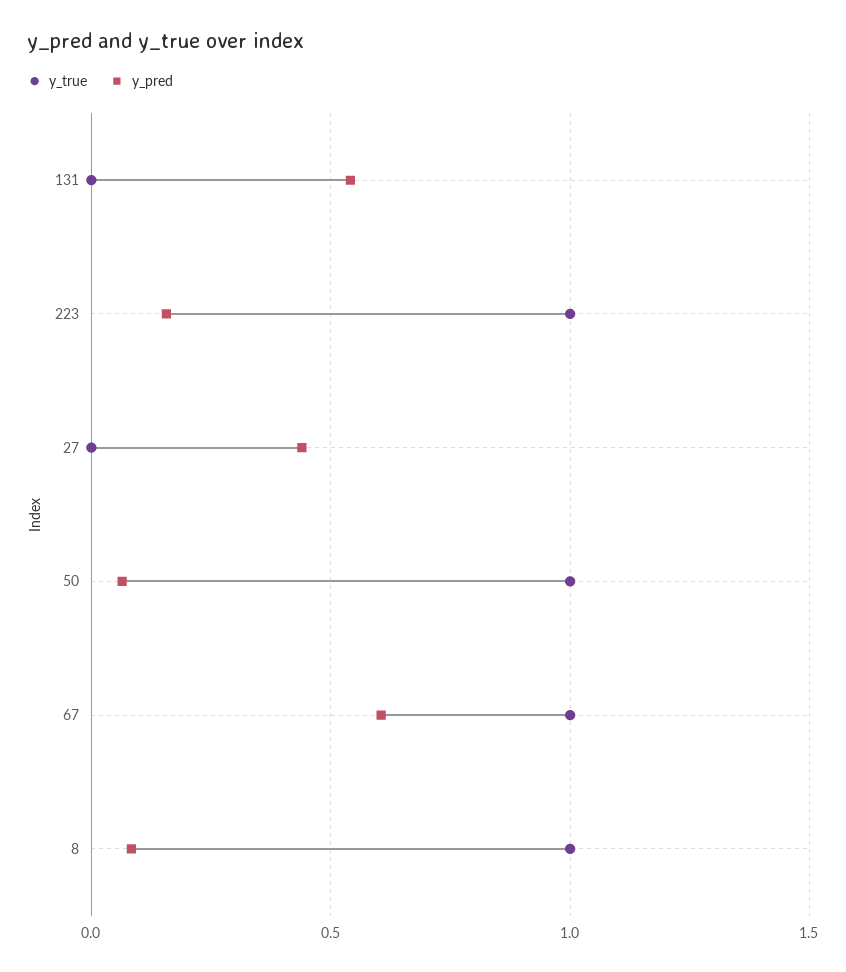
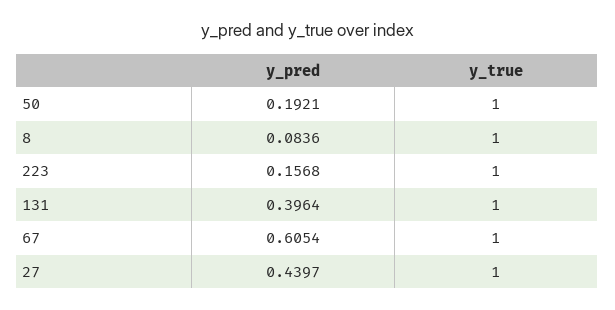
  {
    "y_true": {
-     "131": 0,
+     "131": 1,
      "223": 1,
-     "27": 0,
+     "27": 1,
      "50": 1,
      "67": 1,
      "8": 1
    },
    "y_pred": {
-     "131": 0.55,
+     "131": 0.3964,
      "223": 0.1568,
      "27": 0.4397,
-     "50": 0.05,
+     "50": 0.1921,
      "67": 0.6054,
      "8": 0.0836
    }
  }

